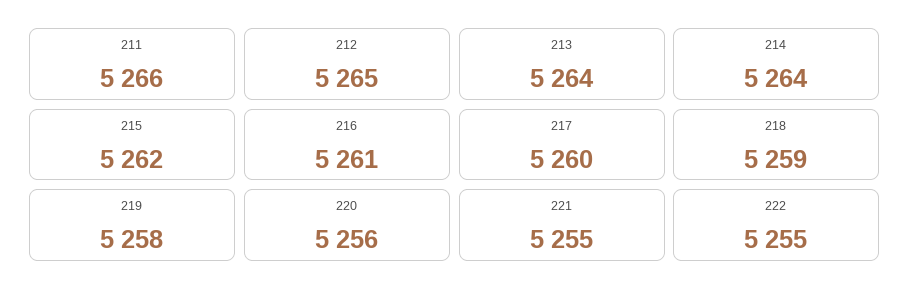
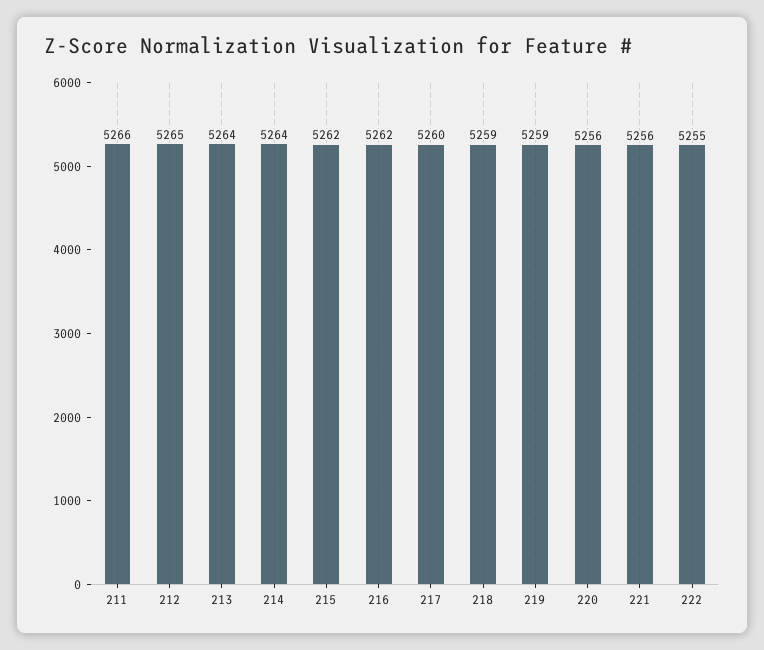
  {
    "211": 5266,
    "212": 5265,
    "213": 5264,
    "214": 5264,
    "215": 5262,
-   "216": 5261,
+   "216": 5262,
    "217": 5260,
    "218": 5259,
-   "219": 5258,
+   "219": 5259,
    "220": 5256,
-   "221": 5255,
+   "221": 5256,
    "222": 5255
  }

